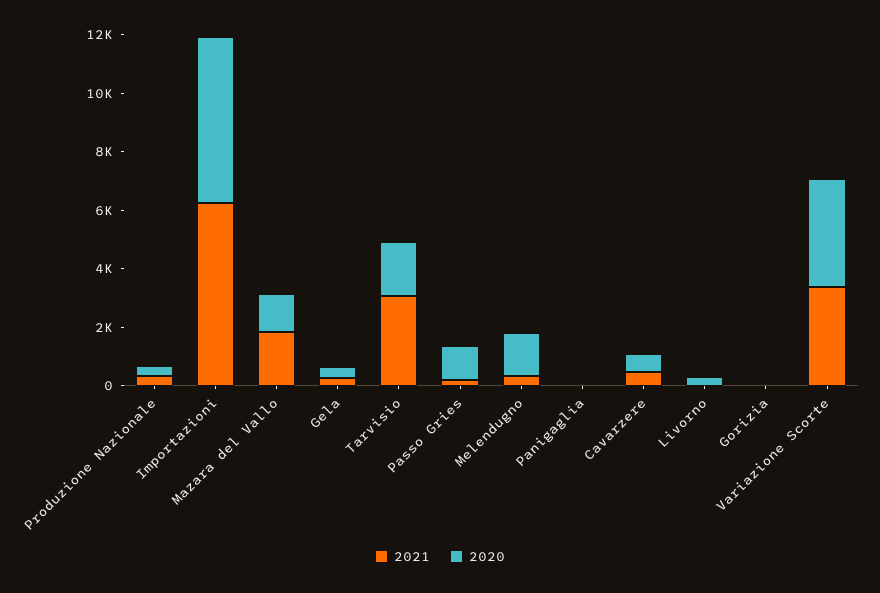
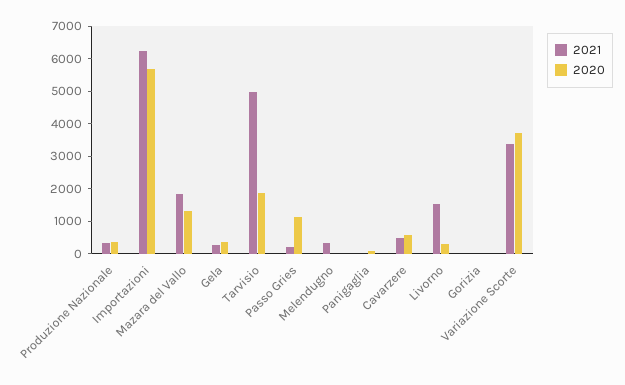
  {
    "2021": {
      "Produzione Nazionale": 250,
      "Importazioni": 6250,
      "Mazara del Vallo": 1750,
      "Gela": 250,
-     "Tarvisio": 3000,
+     "Tarvisio": 5000,
      "Passo Gries": 250,
      "Melendugno": 250,
      "Panigaglia": 0,
      "Cavarzere": 500,
-     "Livorno": 0,
+     "Livorno": 1500,
      "Gorizia": 0,
      "Variazione Scorte": 3500
    },
    "2020": {
      "Produzione Nazionale": 250,
      "Importazioni": 5750,
      "Mazara del Vallo": 1250,
      "Gela": 250,
      "Tarvisio": 1750,
      "Passo Gries": 1250,
-     "Melendugno": 1500,
+     "Melendugno": 0,
      "Panigaglia": 0,
      "Cavarzere": 500,
      "Livorno": 250,
      "Gorizia": 0,
      "Variazione Scorte": 3750
    }
  }

